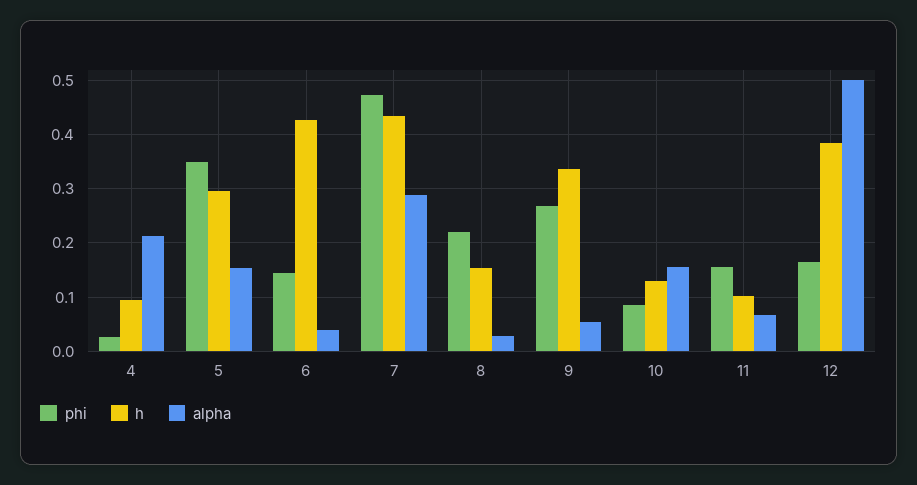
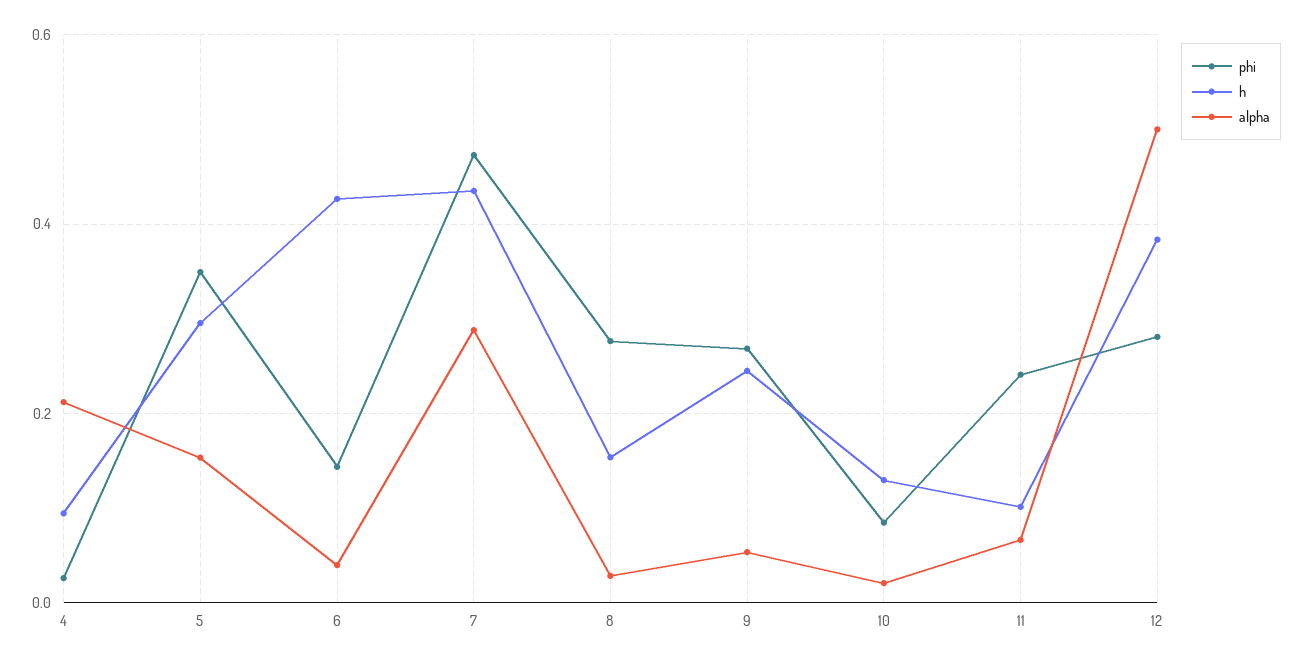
  {
    "phi": {
      "4": 0.02,
      "5": 0.34,
      "6": 0.14,
      "7": 0.48,
-     "8": 0.22,
+     "8": 0.28,
      "9": 0.26,
      "10": 0.08,
-     "11": 0.16,
+     "11": 0.24,
-     "12": 0.16
+     "12": 0.28
    },
    "h": {
      "4": 0.1,
      "5": 0.3,
      "6": 0.42,
      "7": 0.44,
      "8": 0.16,
-     "9": 0.34,
+     "9": 0.24,
      "10": 0.12,
      "11": 0.1,
      "12": 0.38
    },
    "alpha": {
      "4": 0.22,
      "5": 0.16,
      "6": 0.04,
      "7": 0.28,
      "8": 0.02,
      "9": 0.06,
-     "10": 0.16,
+     "10": 0.02,
      "11": 0.06,
      "12": 0.5
    }
  }

